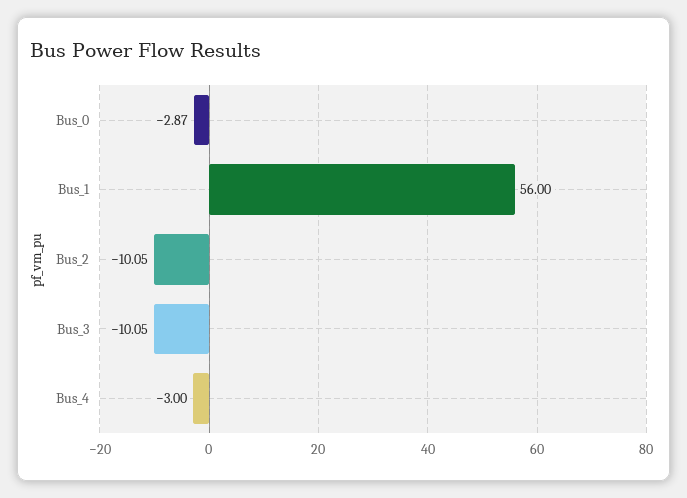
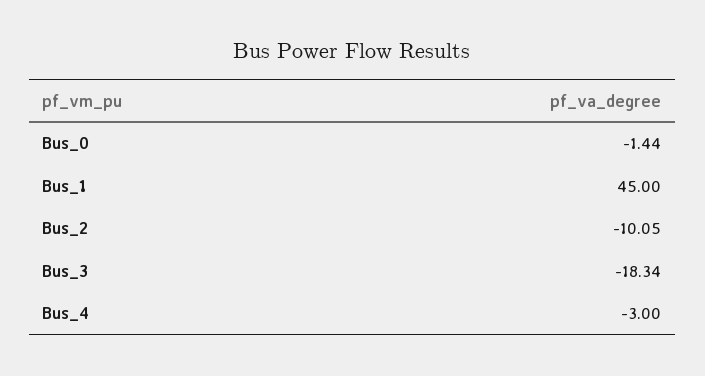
  {
-   "Bus_0": -2.87,
+   "Bus_0": -1.44,
-   "Bus_1": 56,
+   "Bus_1": 45,
    "Bus_2": -10.05,
-   "Bus_3": -10.05,
+   "Bus_3": -18.34,
    "Bus_4": -3
  }

